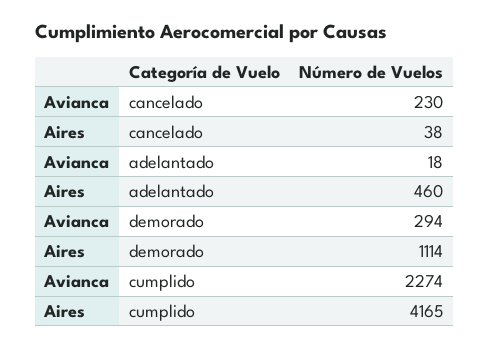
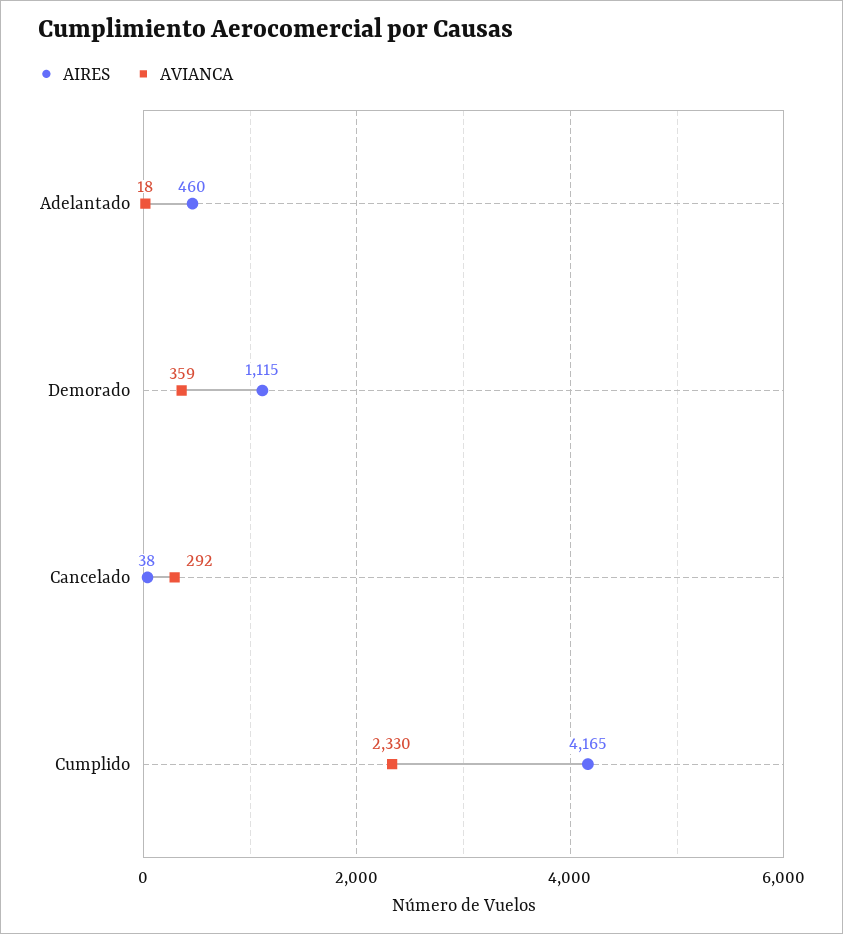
  {
    "Avianca": {
-     "cancelado": 230,
+     "cancelado": 292,
      "adelantado": 18,
-     "demorado": 294,
+     "demorado": 359,
-     "cumplido": 2274
+     "cumplido": 2330
    },
    "Aires": {
      "cancelado": 38,
      "adelantado": 460,
-     "demorado": 1114,
+     "demorado": 1115,
      "cumplido": 4165
    }
  }

